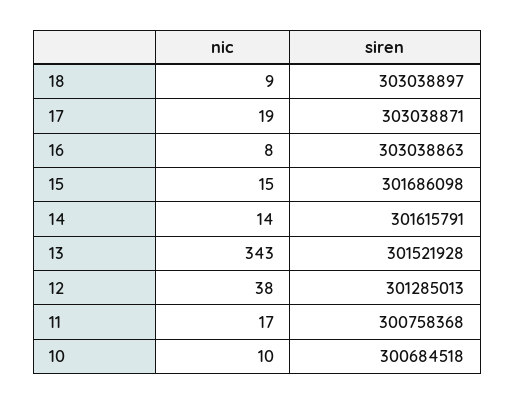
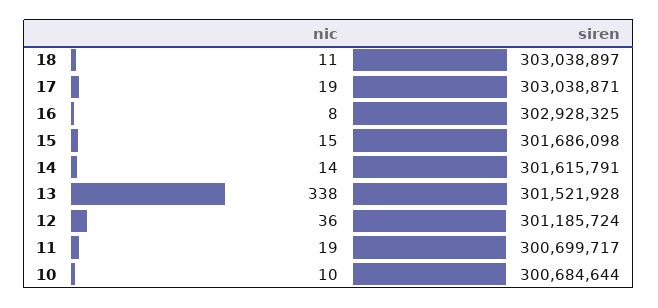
  {
    "nic": {
-     "18": 9,
+     "18": 11,
      "17": 19,
      "16": 8,
      "15": 15,
      "14": 14,
-     "13": 343,
+     "13": 338,
-     "12": 38,
+     "12": 36,
-     "11": 17,
+     "11": 19,
      "10": 10
    },
    "siren": {
      "18": 303038897,
      "17": 303038871,
-     "16": 303038863,
+     "16": 302928325,
      "15": 301686098,
      "14": 301615791,
      "13": 301521928,
-     "12": 301285013,
+     "12": 301185724,
-     "11": 300758368,
+     "11": 300699717,
-     "10": 300684518
+     "10": 300684644
    }
  }

